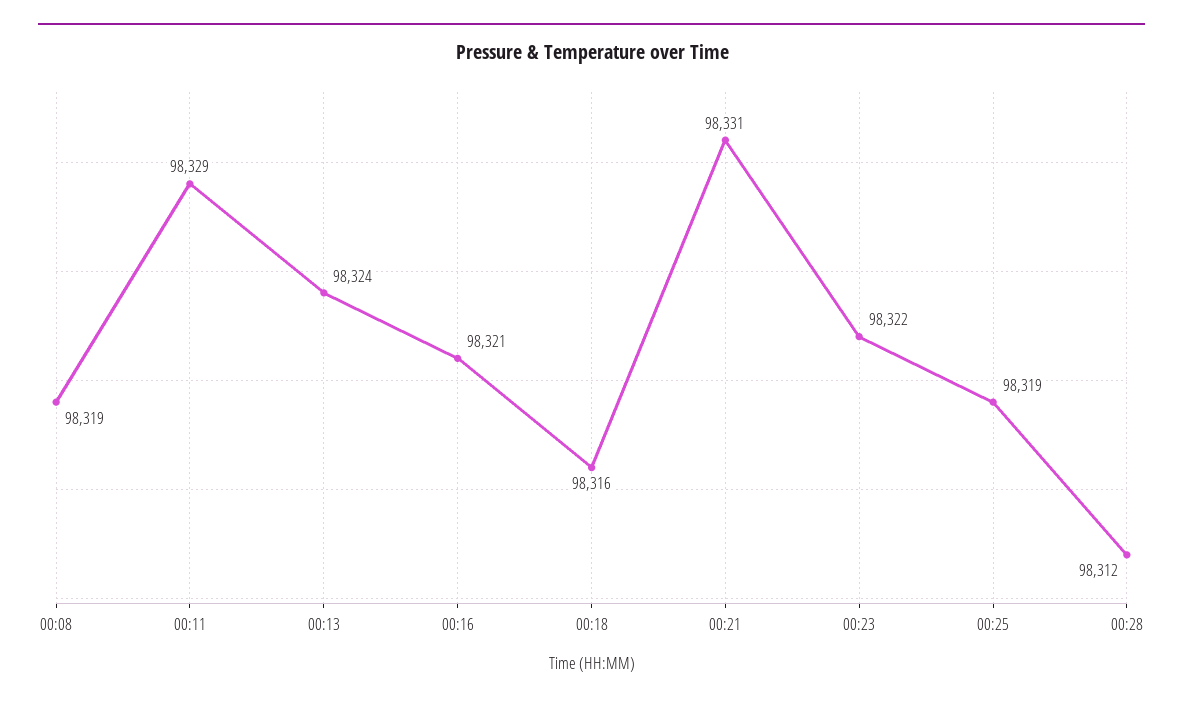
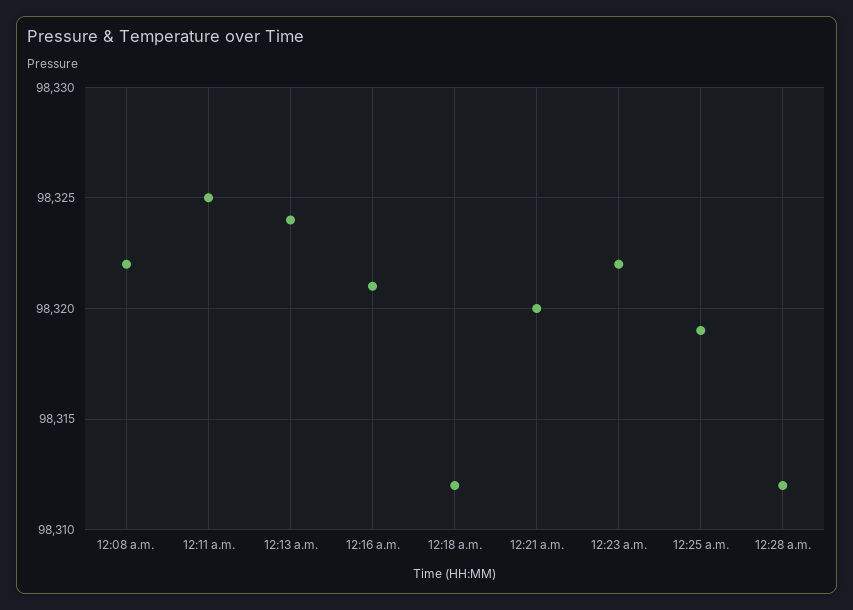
  {
-   "00:08": 98319,
+   "00:08": 98322,
-   "00:11": 98329,
+   "00:11": 98325,
    "00:13": 98324,
    "00:16": 98321,
-   "00:18": 98316,
+   "00:18": 98312,
-   "00:21": 98331,
+   "00:21": 98320,
    "00:23": 98322,
    "00:25": 98319,
    "00:28": 98312
  }

